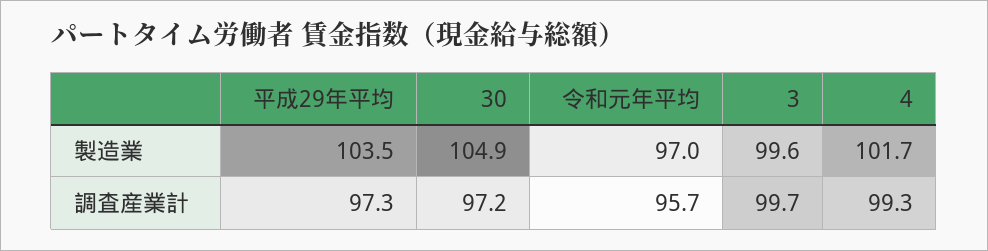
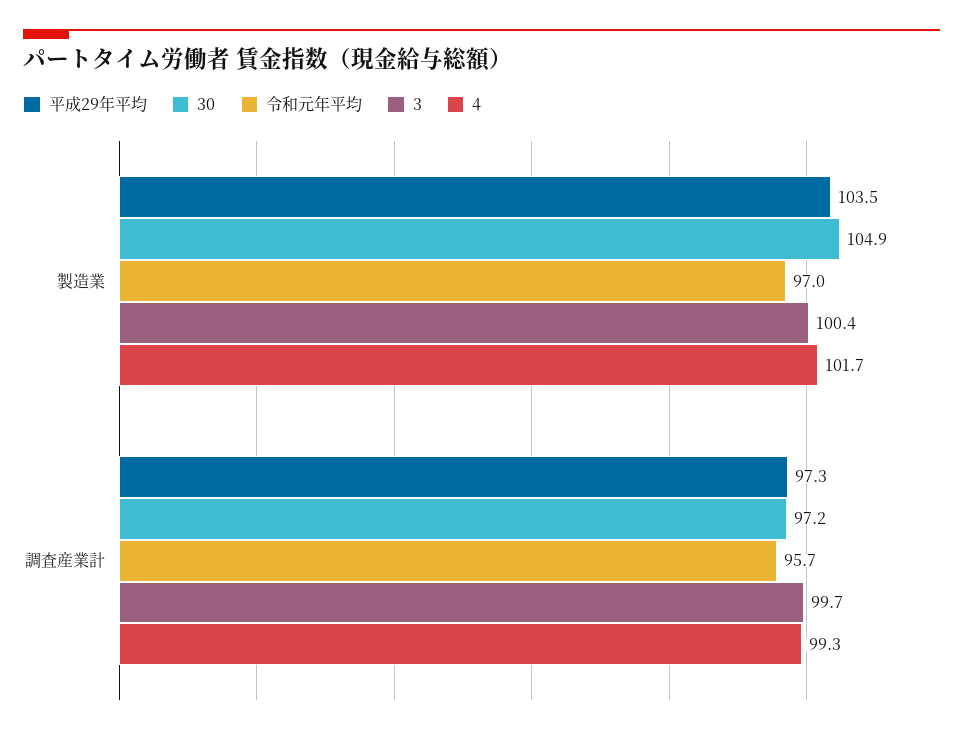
  {
    "平成29年平均": {
      "製造業": 103.5,
      "調査産業計": 97.3
    },
    "30": {
      "製造業": 104.9,
      "調査産業計": 97.2
    },
    "令和元年平均": {
      "製造業": 97,
      "調査産業計": 95.7
    },
    "3": {
-     "製造業": 99.6,
+     "製造業": 100.4,
      "調査産業計": 99.7
    },
    "4": {
      "製造業": 101.7,
      "調査産業計": 99.3
    }
  }

